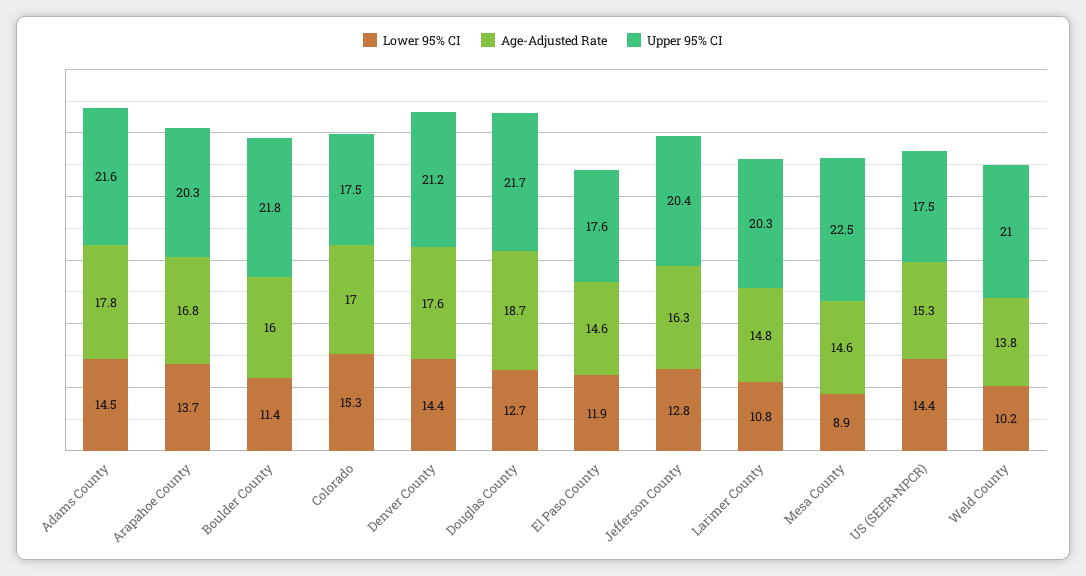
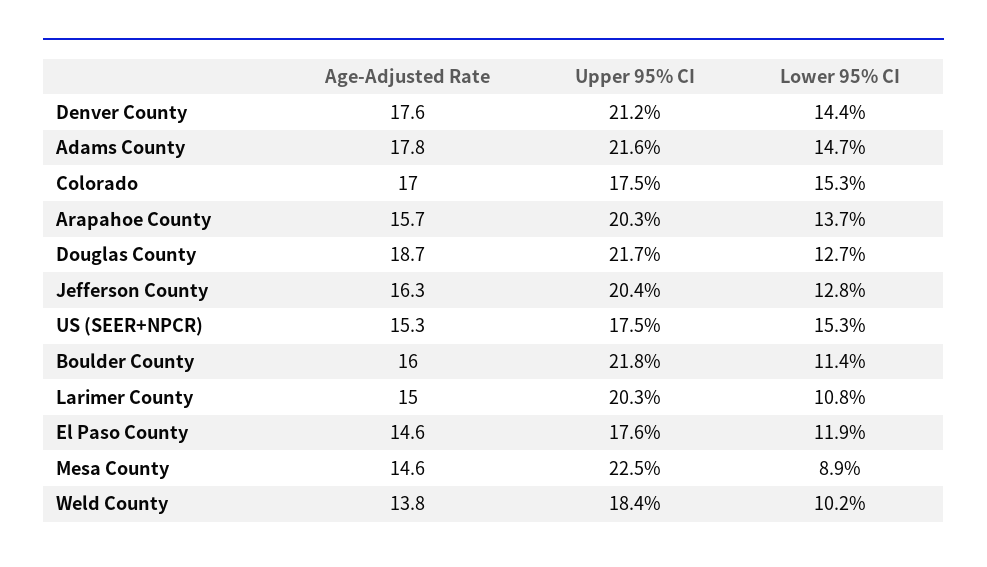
  {
    "Lower 95% CI": {
-     "Adams County": 14.5,
+     "Adams County": 14.7,
      "Arapahoe County": 13.7,
      "Boulder County": 11.4,
      "Colorado": 15.3,
      "Denver County": 14.4,
      "Douglas County": 12.7,
      "El Paso County": 11.9,
      "Jefferson County": 12.8,
      "Larimer County": 10.8,
      "Mesa County": 8.9,
-     "US (SEER+NPCR)": 14.4,
+     "US (SEER+NPCR)": 15.3,
      "Weld County": 10.2
    },
    "Age-Adjusted Rate": {
      "Adams County": 17.8,
-     "Arapahoe County": 16.8,
+     "Arapahoe County": 15.7,
      "Boulder County": 16,
      "Colorado": 17,
      "Denver County": 17.6,
      "Douglas County": 18.7,
      "El Paso County": 14.6,
      "Jefferson County": 16.3,
-     "Larimer County": 14.8,
+     "Larimer County": 15,
      "Mesa County": 14.6,
      "US (SEER+NPCR)": 15.3,
      "Weld County": 13.8
    },
    "Upper 95% CI": {
      "Adams County": 21.6,
      "Arapahoe County": 20.3,
      "Boulder County": 21.8,
      "Colorado": 17.5,
      "Denver County": 21.2,
      "Douglas County": 21.7,
      "El Paso County": 17.6,
      "Jefferson County": 20.4,
      "Larimer County": 20.3,
      "Mesa County": 22.5,
      "US (SEER+NPCR)": 17.5,
-     "Weld County": 21
+     "Weld County": 18.4
    }
  }

